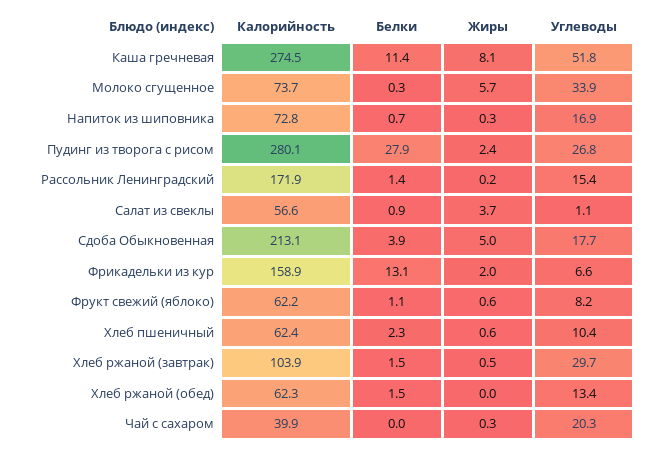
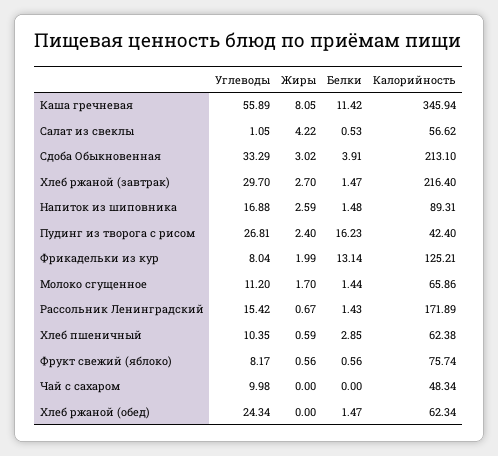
  {
    "Калорийность": {
-     "Каша гречневая": 274.5,
+     "Каша гречневая": 345.94,
-     "Молоко сгущенное": 73.7,
+     "Молоко сгущенное": 65.86,
-     "Напиток из шиповника": 72.8,
+     "Напиток из шиповника": 89.31,
-     "Пудинг из творога с рисом": 280.1,
+     "Пудинг из творога с рисом": 42.4,
      "Рассольник Ленинградский": 171.89,
      "Салат из свеклы": 56.62,
      "Сдоба Обыкновенная": 213.1,
-     "Фрикадельки из кур": 158.9,
+     "Фрикадельки из кур": 125.21,
-     "Фрукт свежий (яблоко)": 62.2,
+     "Фрукт свежий (яблоко)": 75.74,
      "Хлеб пшеничный": 62.38,
-     "Хлеб ржаной (завтрак)": 103.9,
+     "Хлеб ржаной (завтрак)": 216.4,
      "Хлеб ржаной (обед)": 62.34,
-     "Чай с сахаром": 39.9
+     "Чай с сахаром": 48.34
    },
    "Белки": {
      "Каша гречневая": 11.42,
-     "Молоко сгущенное": 0.3,
+     "Молоко сгущенное": 1.44,
-     "Напиток из шиповника": 0.7,
+     "Напиток из шиповника": 1.48,
-     "Пудинг из творога с рисом": 27.9,
+     "Пудинг из творога с рисом": 16.23,
      "Рассольник Ленинградский": 1.43,
-     "Салат из свеклы": 0.9,
+     "Салат из свеклы": 0.53,
      "Сдоба Обыкновенная": 3.91,
      "Фрикадельки из кур": 13.14,
-     "Фрукт свежий (яблоко)": 1.1,
+     "Фрукт свежий (яблоко)": 0.56,
-     "Хлеб пшеничный": 2.3,
+     "Хлеб пшеничный": 2.85,
      "Хлеб ржаной (завтрак)": 1.47,
      "Хлеб ржаной (обед)": 1.47,
      "Чай с сахаром": 0
    },
    "Жиры": {
      "Каша гречневая": 8.05,
-     "Молоко сгущенное": 5.7,
+     "Молоко сгущенное": 1.7,
-     "Напиток из шиповника": 0.3,
+     "Напиток из шиповника": 2.59,
      "Пудинг из творога с рисом": 2.4,
-     "Рассольник Ленинградский": 0.2,
+     "Рассольник Ленинградский": 0.67,
-     "Салат из свеклы": 3.7,
+     "Салат из свеклы": 4.22,
-     "Сдоба Обыкновенная": 5,
+     "Сдоба Обыкновенная": 3.02,
      "Фрикадельки из кур": 1.99,
      "Фрукт свежий (яблоко)": 0.56,
      "Хлеб пшеничный": 0.59,
-     "Хлеб ржаной (завтрак)": 0.5,
+     "Хлеб ржаной (завтрак)": 2.7,
      "Хлеб ржаной (обед)": 0,
-     "Чай с сахаром": 0.3
+     "Чай с сахаром": 0
    },
    "Углеводы": {
-     "Каша гречневая": 51.8,
+     "Каша гречневая": 55.89,
-     "Молоко сгущенное": 33.9,
+     "Молоко сгущенное": 11.2,
      "Напиток из шиповника": 16.88,
      "Пудинг из творога с рисом": 26.81,
      "Рассольник Ленинградский": 15.42,
      "Салат из свеклы": 1.05,
-     "Сдоба Обыкновенная": 17.7,
+     "Сдоба Обыкновенная": 33.29,
-     "Фрикадельки из кур": 6.6,
+     "Фрикадельки из кур": 8.04,
      "Фрукт свежий (яблоко)": 8.17,
      "Хлеб пшеничный": 10.35,
      "Хлеб ржаной (завтрак)": 29.7,
-     "Хлеб ржаной (обед)": 13.4,
+     "Хлеб ржаной (обед)": 24.34,
-     "Чай с сахаром": 20.3
+     "Чай с сахаром": 9.98
    }
  }

